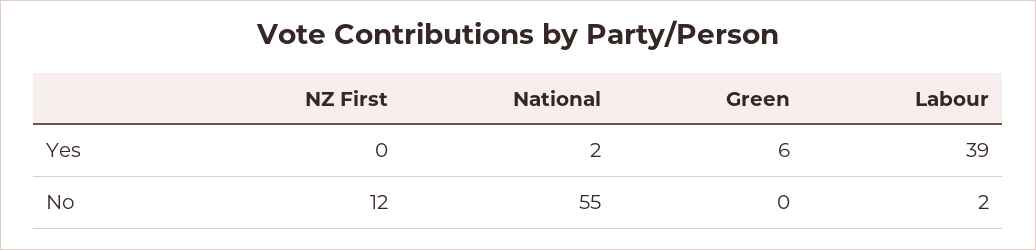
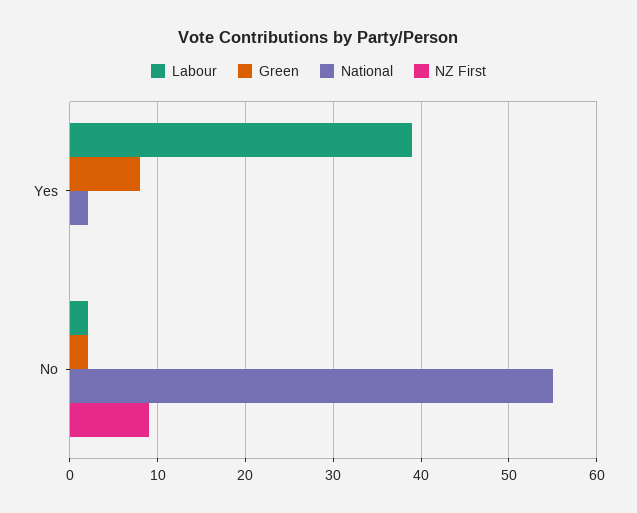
  {
    "NZ First": {
      "Yes": 0,
-     "No": 12
+     "No": 9
    },
    "National": {
      "Yes": 2,
      "No": 55
    },
    "Green": {
-     "Yes": 6,
+     "Yes": 8,
-     "No": 0
+     "No": 2
    },
    "Labour": {
      "Yes": 39,
      "No": 2
    }
  }

